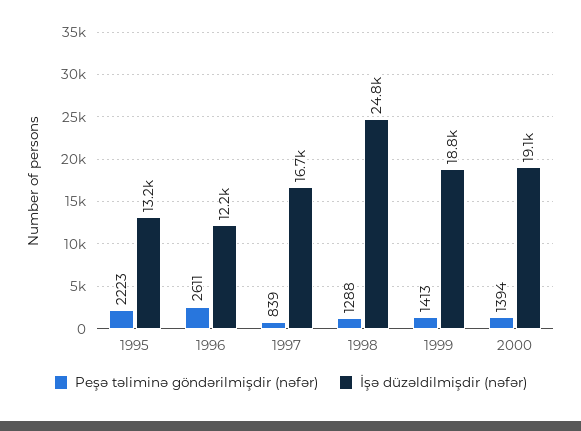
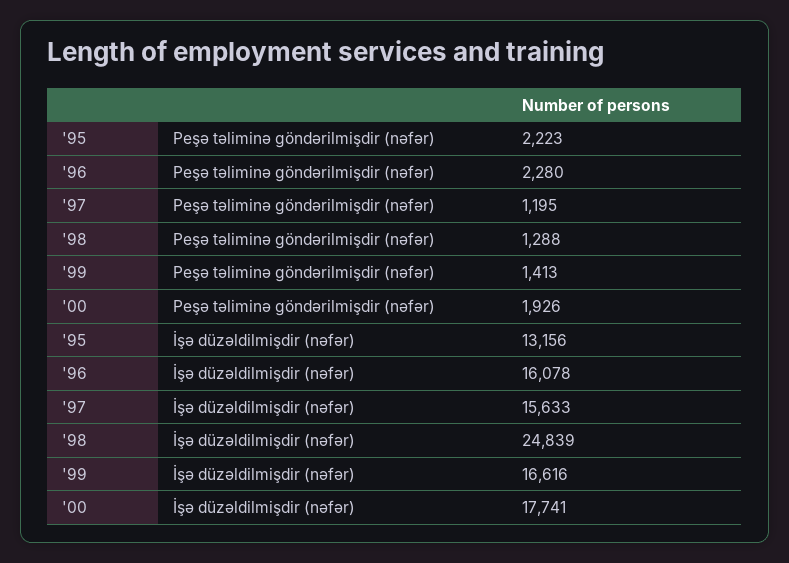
  {
    "Peşə təliminə göndərilmişdir (nəfər)": {
      "1995": 2223,
-     "1996": 2611,
+     "1996": 2280,
-     "1997": 839,
+     "1997": 1195,
      "1998": 1288,
      "1999": 1413,
-     "2000": 1394
+     "2000": 1926
    },
    "İşə düzəldilmişdir (nəfər)": {
      "1995": 13156,
-     "1996": 12200,
+     "1996": 16078,
-     "1997": 16700,
+     "1997": 15633,
      "1998": 24839,
-     "1999": 18800,
+     "1999": 16616,
-     "2000": 19100
+     "2000": 17741
    }
  }

